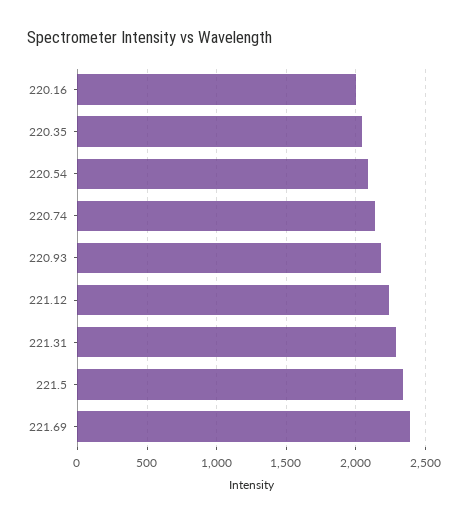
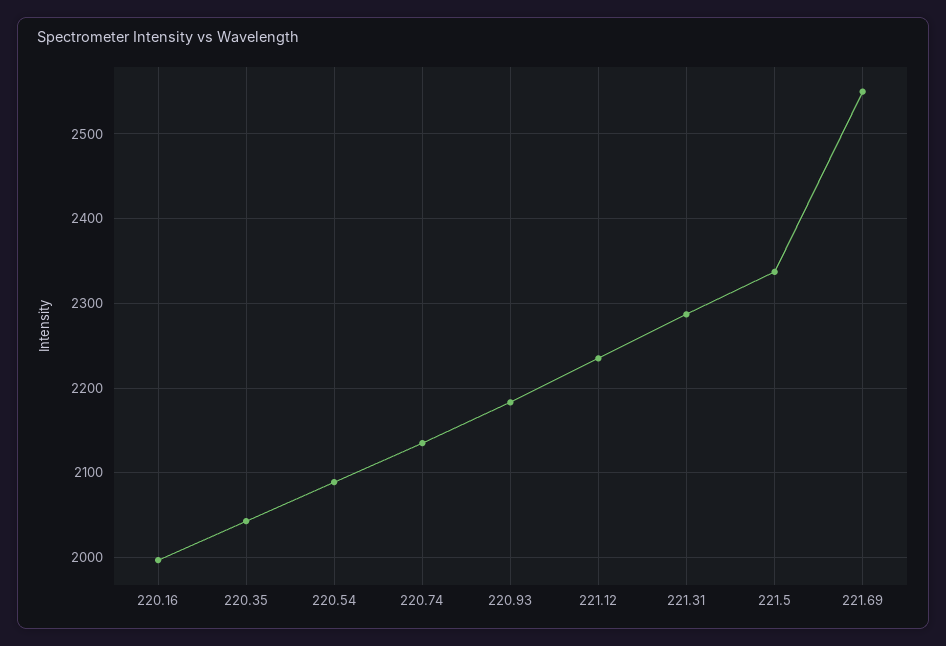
  {
    "220.16": 2000,
    "220.35": 2040,
    "220.54": 2090,
    "220.74": 2140,
    "220.93": 2180,
    "221.12": 2240,
    "221.31": 2290,
    "221.5": 2340,
-   "221.69": 2400
+   "221.69": 2550
  }

